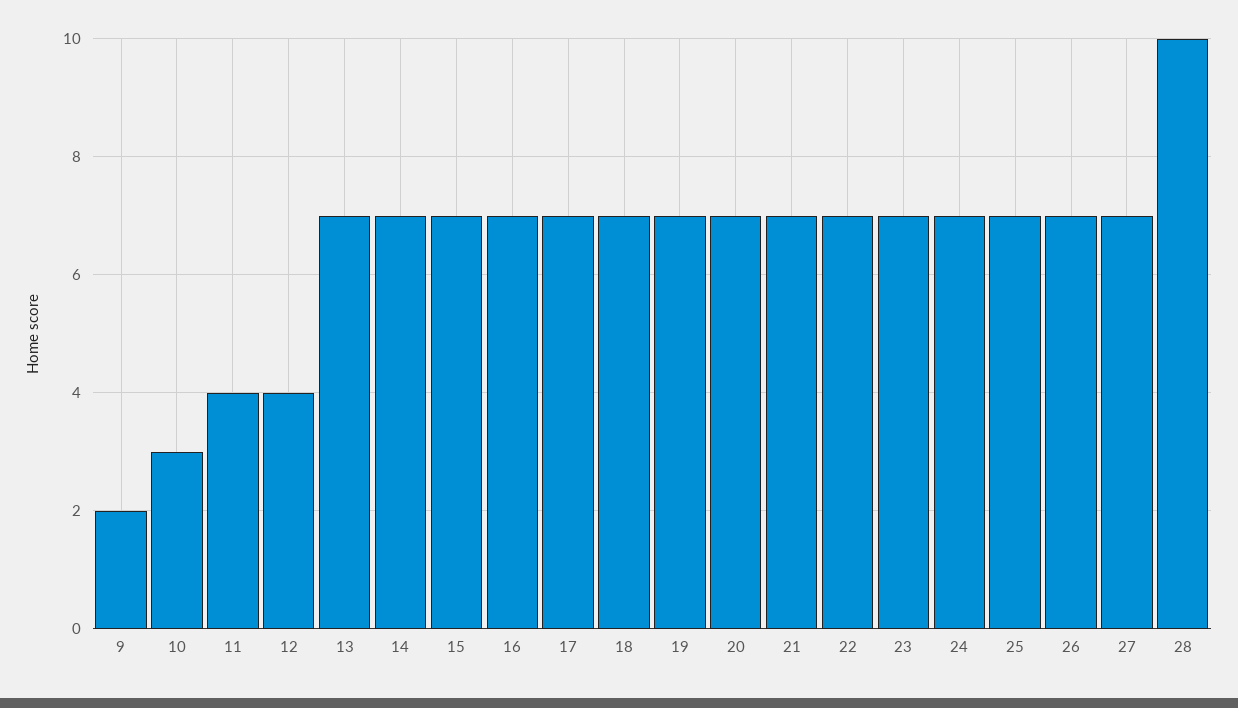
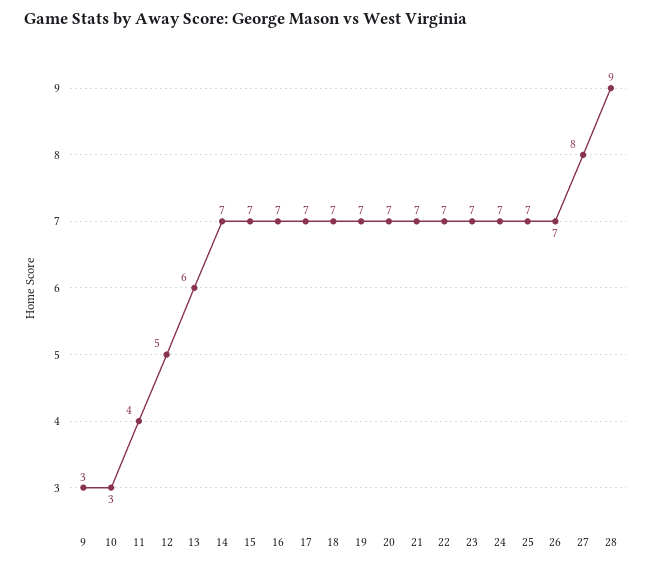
  {
-   "9": 2,
+   "9": 3,
    "10": 3,
    "11": 4,
-   "12": 4,
+   "12": 5,
-   "13": 7,
+   "13": 6,
    "14": 7,
    "15": 7,
    "16": 7,
    "17": 7,
    "18": 7,
    "19": 7,
    "20": 7,
    "21": 7,
    "22": 7,
    "23": 7,
    "24": 7,
    "25": 7,
    "26": 7,
-   "27": 7,
+   "27": 8,
-   "28": 10
+   "28": 9
  }

